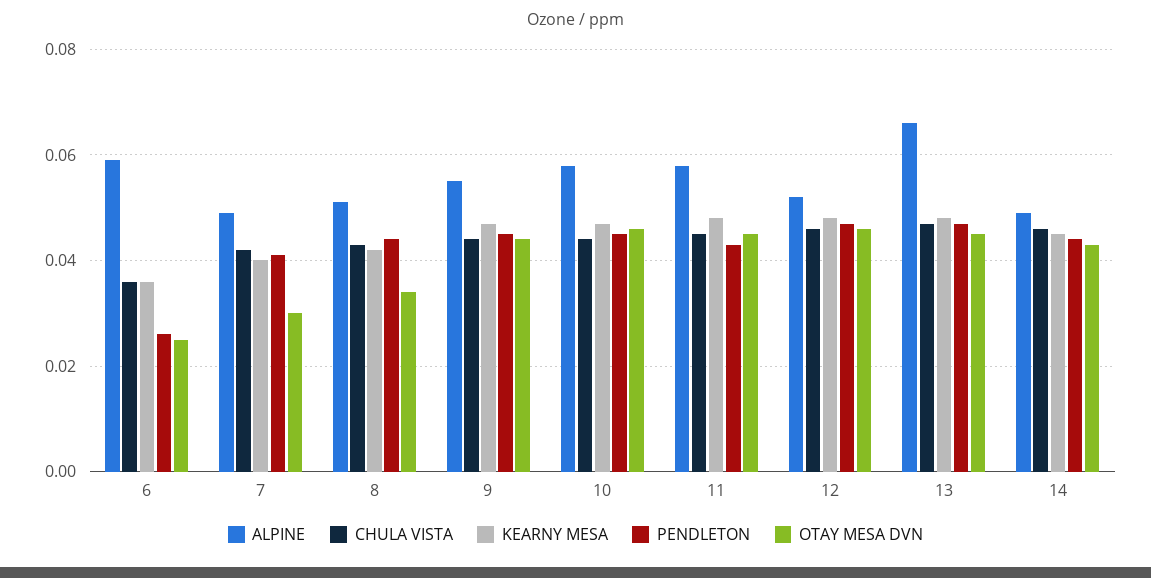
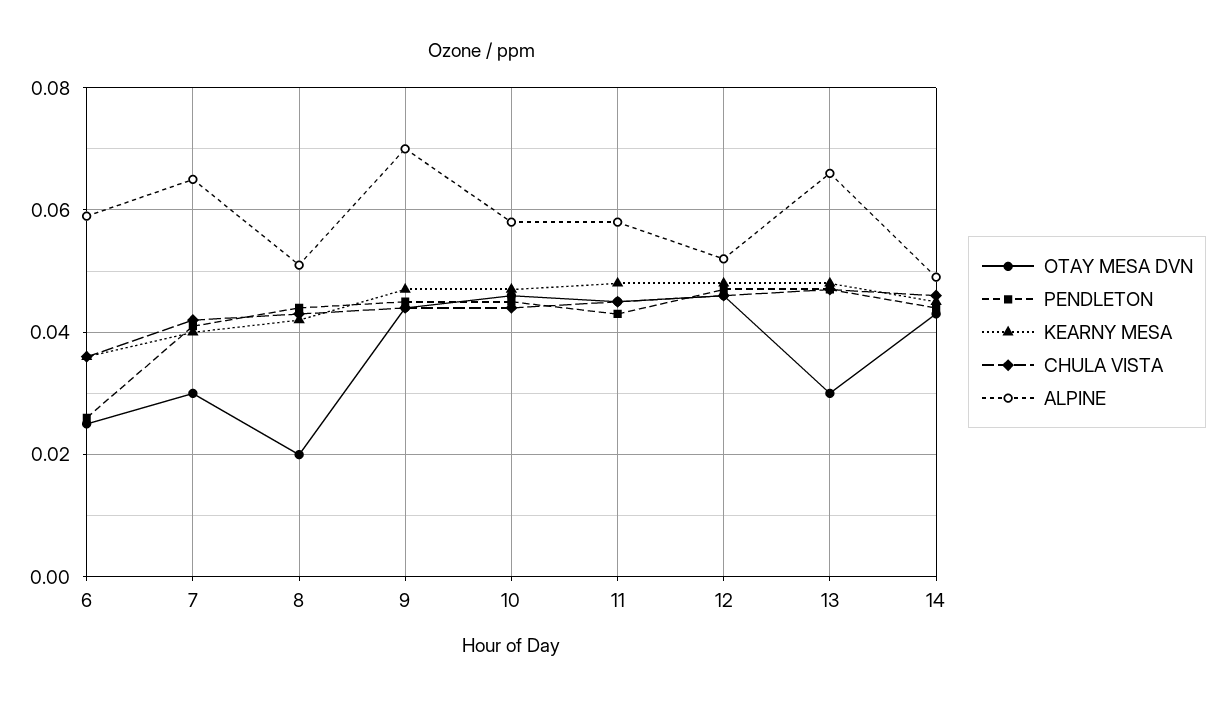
  {
    "ALPINE": {
      "6": 0.06,
-     "7": 0.05,
+     "7": 0.065,
      "8": 0.05,
-     "9": 0.055,
+     "9": 0.07,
      "10": 0.06,
      "11": 0.06,
      "12": 0.05,
      "13": 0.065,
      "14": 0.05
    },
    "CHULA VISTA": {
      "6": 0.035,
      "7": 0.04,
      "8": 0.045,
      "9": 0.045,
      "10": 0.045,
      "11": 0.045,
      "12": 0.045,
      "13": 0.045,
      "14": 0.045
    },
    "KEARNY MESA": {
      "6": 0.035,
      "7": 0.04,
      "8": 0.04,
      "9": 0.045,
      "10": 0.045,
      "11": 0.05,
      "12": 0.05,
      "13": 0.05,
      "14": 0.045
    },
    "PENDLETON": {
      "6": 0.025,
      "7": 0.04,
      "8": 0.045,
      "9": 0.045,
      "10": 0.045,
      "11": 0.045,
      "12": 0.045,
      "13": 0.045,
      "14": 0.045
    },
    "OTAY MESA DVN": {
      "6": 0.025,
      "7": 0.03,
-     "8": 0.035,
+     "8": 0.02,
      "9": 0.045,
      "10": 0.045,
      "11": 0.045,
      "12": 0.045,
-     "13": 0.045,
+     "13": 0.03,
      "14": 0.045
    }
  }

